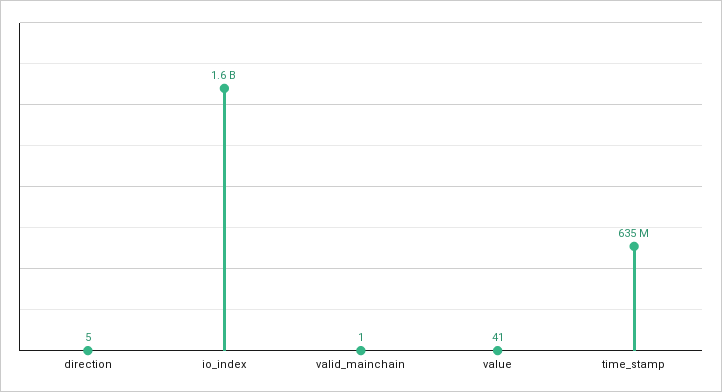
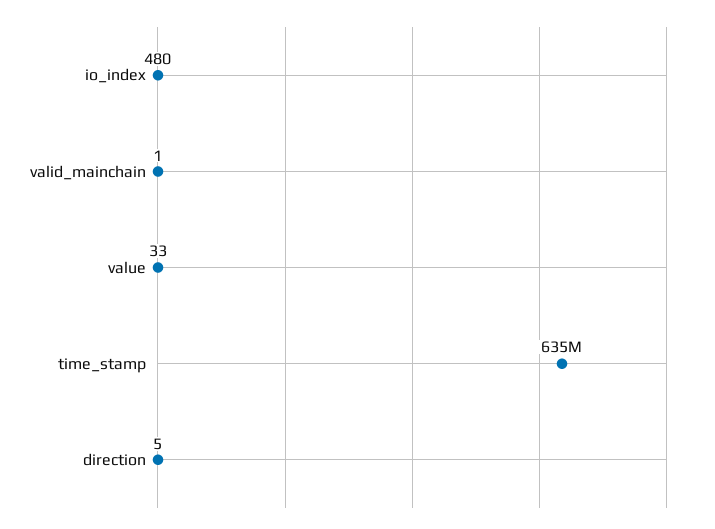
  {
    "direction": 5,
-   "io_index": 1600000000,
+   "io_index": 480,
    "valid_mainchain": 1,
-   "value": 41,
+   "value": 33,
    "time_stamp": 635000000
  }

